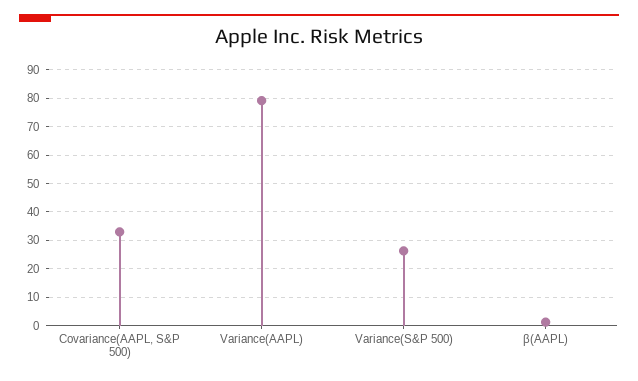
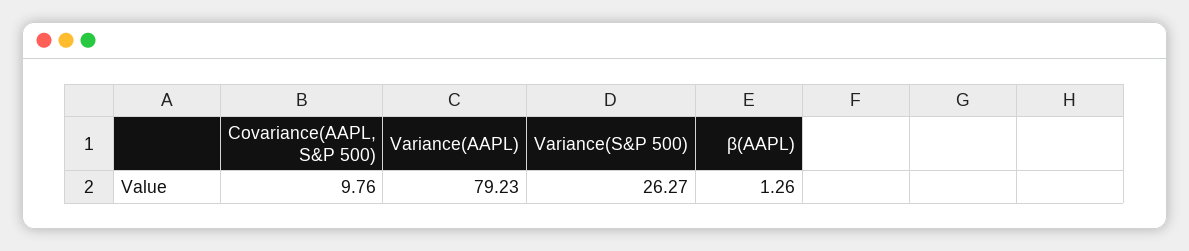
  {
-   "Covariance(AAPL, S&P 500)": 32.5,
+   "Covariance(AAPL, S&P 500)": 9.76,
    "Variance(AAPL)": 79.23,
    "Variance(S&P 500)": 26.27,
    "β(AAPL)": 1.26
  }

